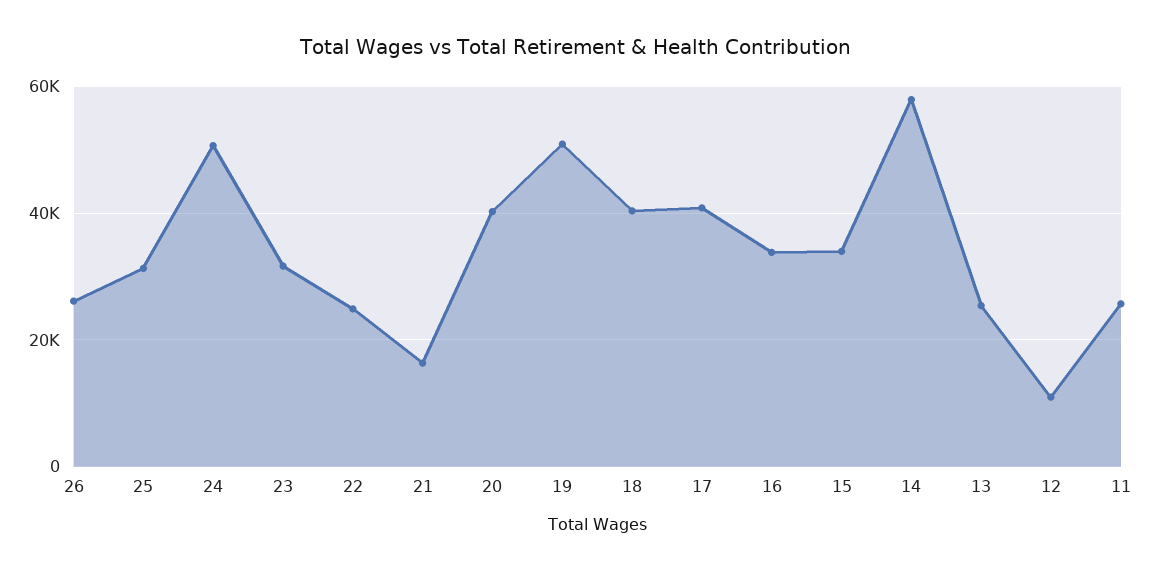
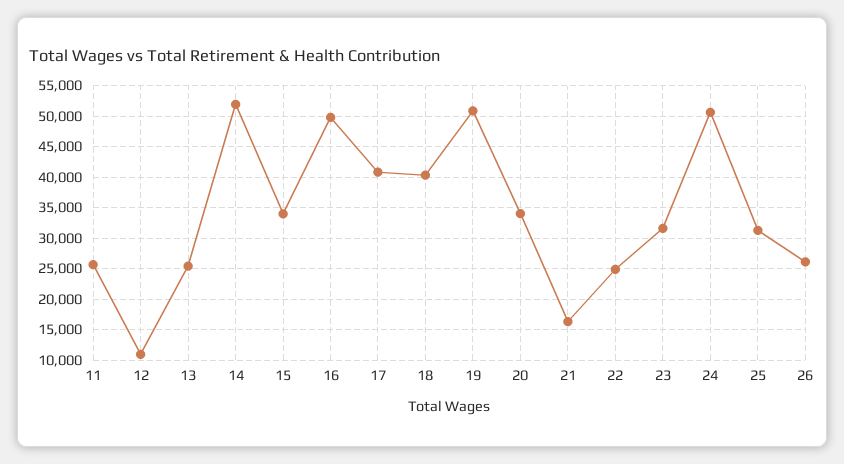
  {
    "26": 26000,
    "25": 31000,
    "24": 51000,
    "23": 32000,
    "22": 25000,
    "21": 16000,
-   "20": 40000,
+   "20": 34000,
    "19": 51000,
    "18": 40000,
    "17": 41000,
-   "16": 34000,
+   "16": 50000,
    "15": 34000,
-   "14": 58000,
+   "14": 52000,
    "13": 25000,
    "12": 11000,
    "11": 26000
  }

